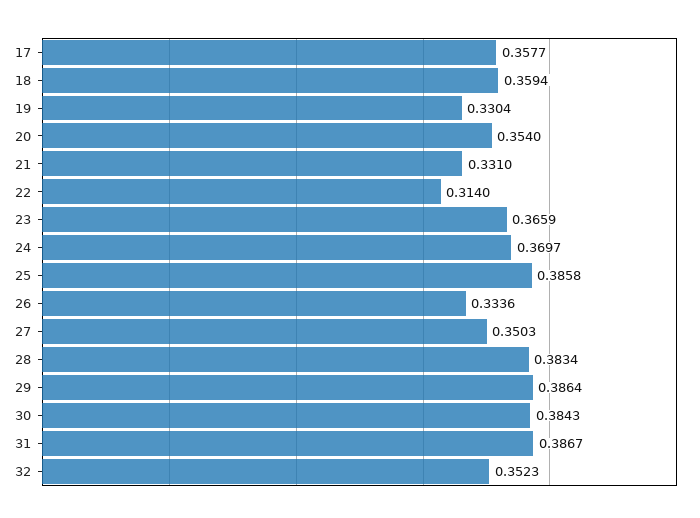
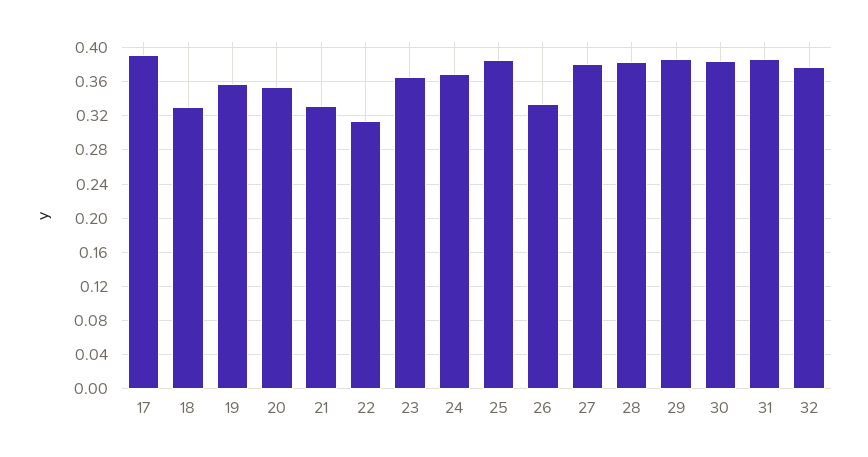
  {
-   "17": 0.3577,
+   "17": 0.39,
-   "18": 0.3594,
+   "18": 0.33,
-   "19": 0.3304,
+   "19": 0.36,
    "20": 0.354,
    "21": 0.331,
    "22": 0.314,
    "23": 0.3659,
    "24": 0.3697,
    "25": 0.3858,
    "26": 0.3336,
-   "27": 0.3503,
+   "27": 0.38,
    "28": 0.3834,
    "29": 0.3864,
    "30": 0.3843,
    "31": 0.3867,
-   "32": 0.3523
+   "32": 0.38
  }

